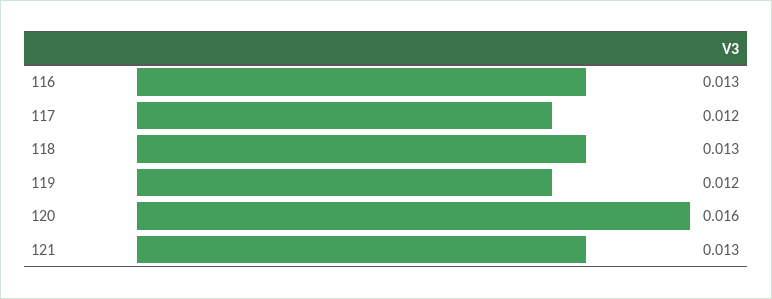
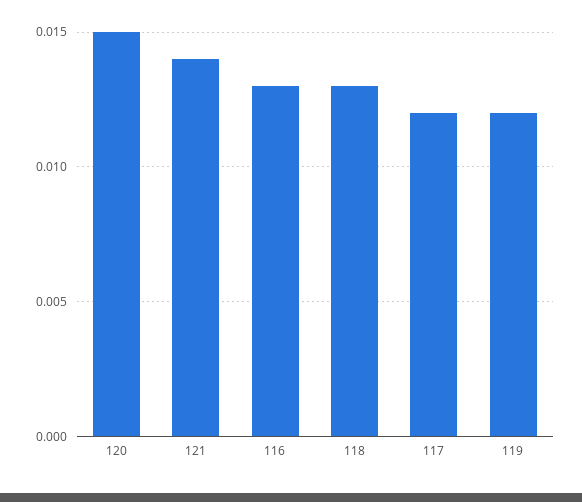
  {
    "116": 0.013,
    "117": 0.012,
    "118": 0.013,
    "119": 0.012,
-   "120": 0.016,
+   "120": 0.015,
-   "121": 0.013
+   "121": 0.014
  }

